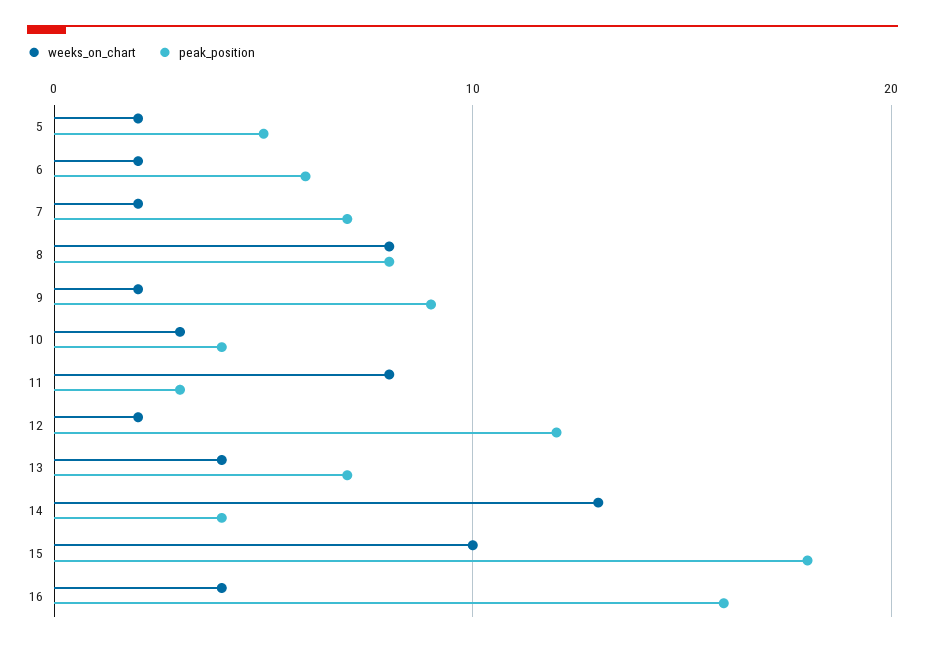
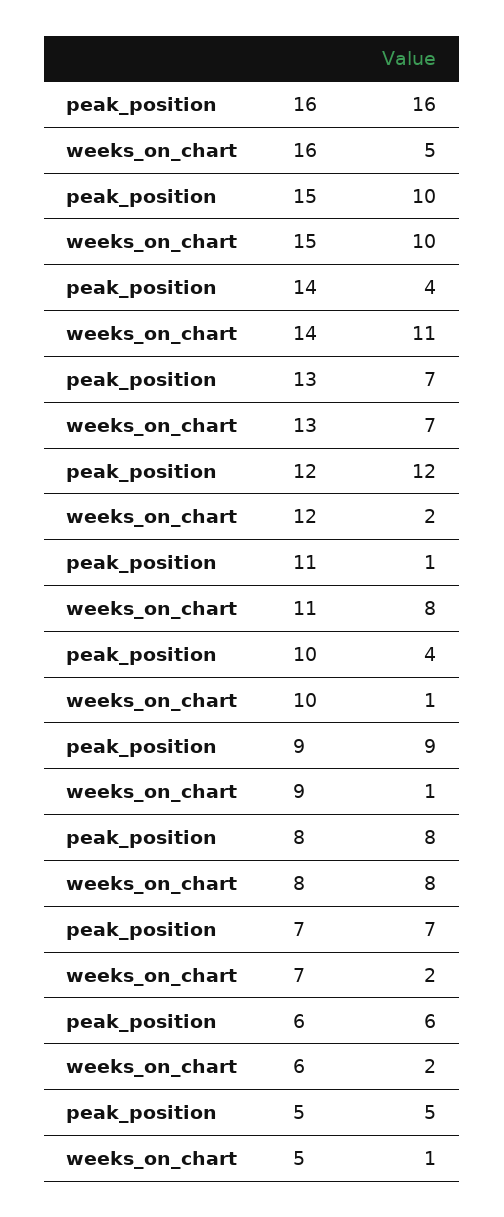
  {
    "weeks_on_chart": {
-     "5": 2,
+     "5": 1,
      "6": 2,
      "7": 2,
      "8": 8,
-     "9": 2,
+     "9": 1,
-     "10": 3,
+     "10": 1,
      "11": 8,
      "12": 2,
-     "13": 4,
+     "13": 7,
-     "14": 13,
+     "14": 11,
      "15": 10,
-     "16": 4
+     "16": 5
    },
    "peak_position": {
      "5": 5,
      "6": 6,
      "7": 7,
      "8": 8,
      "9": 9,
      "10": 4,
-     "11": 3,
+     "11": 1,
      "12": 12,
      "13": 7,
      "14": 4,
-     "15": 18,
+     "15": 10,
      "16": 16
    }
  }

